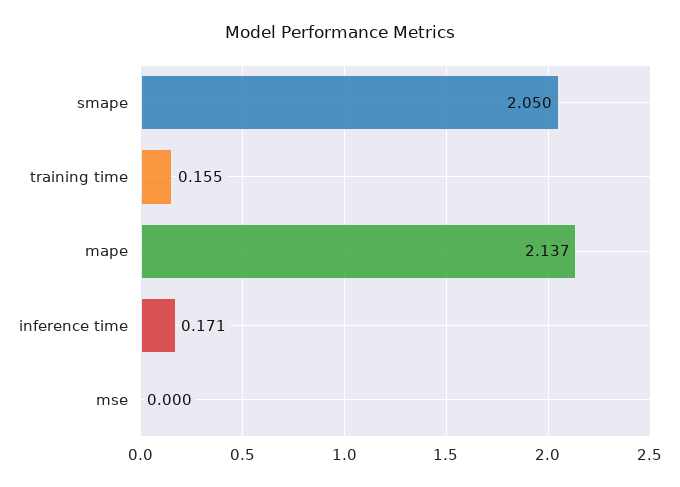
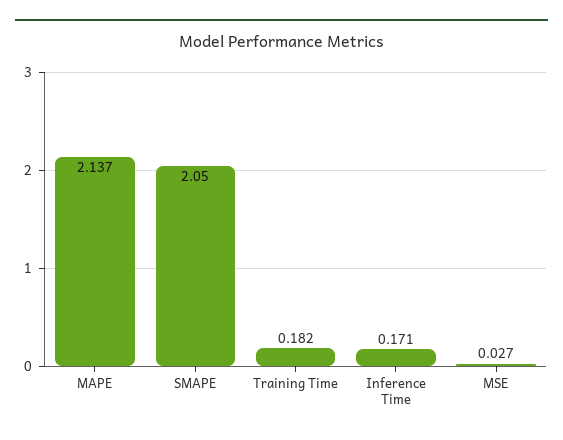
  {
    "smape": 2.05,
-   "training time": 0.155,
+   "training time": 0.182,
    "mape": 2.137,
    "inference time": 0.171,
-   "mse": 0
+   "mse": 0.027
  }

